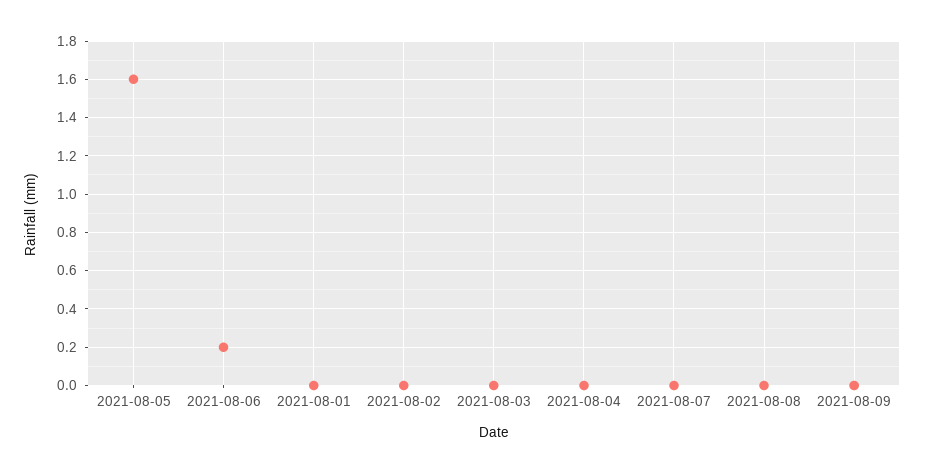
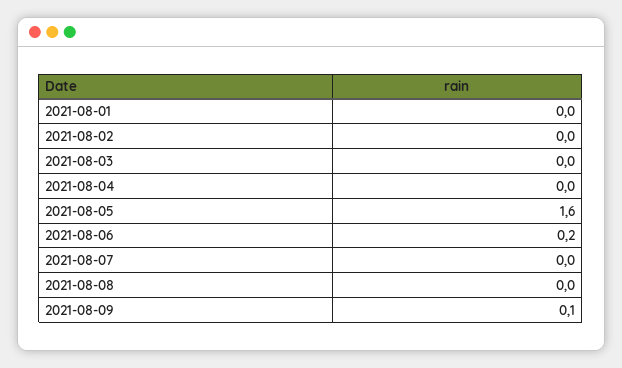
  {
    "2021-08-05": 1.6,
    "2021-08-06": 0.2,
    "2021-08-01": 0,
    "2021-08-02": 0,
    "2021-08-03": 0,
    "2021-08-04": 0,
    "2021-08-07": 0,
    "2021-08-08": 0,
-   "2021-08-09": 0
+   "2021-08-09": 0.1
  }

